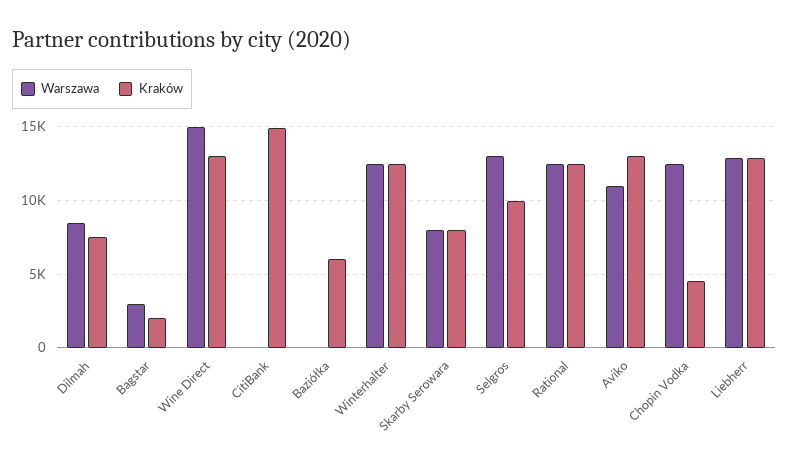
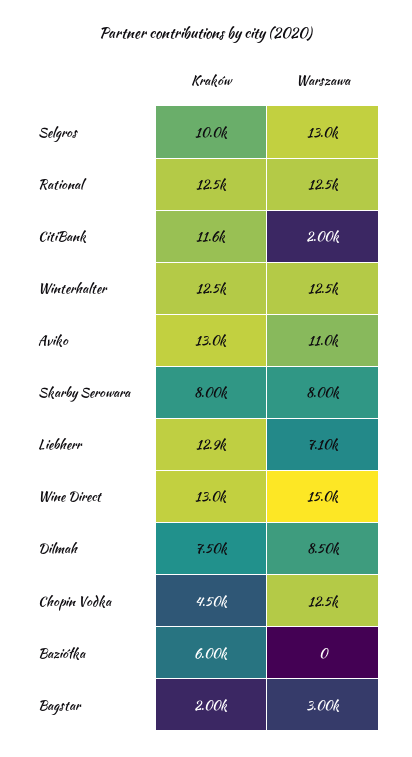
  {
    "Warszawa": {
      "Dilmah": 8500,
      "Bagstar": 3000,
      "Wine Direct": 15000,
-     "CitiBank": 0,
+     "CitiBank": 2000,
      "Baziółka": 0,
      "Winterhalter": 12500,
      "Skarby Serowara": 8000,
      "Selgros": 13000,
      "Rational": 12500,
      "Aviko": 11000,
      "Chopin Vodka": 12500,
-     "Liebherr": 13000
+     "Liebherr": 7100
    },
    "Kraków": {
      "Dilmah": 7500,
      "Bagstar": 2000,
      "Wine Direct": 13000,
-     "CitiBank": 15000,
+     "CitiBank": 11600,
      "Baziółka": 6000,
      "Winterhalter": 12500,
      "Skarby Serowara": 8000,
      "Selgros": 10000,
      "Rational": 12500,
      "Aviko": 13000,
      "Chopin Vodka": 4500,
      "Liebherr": 12900
    }
  }

